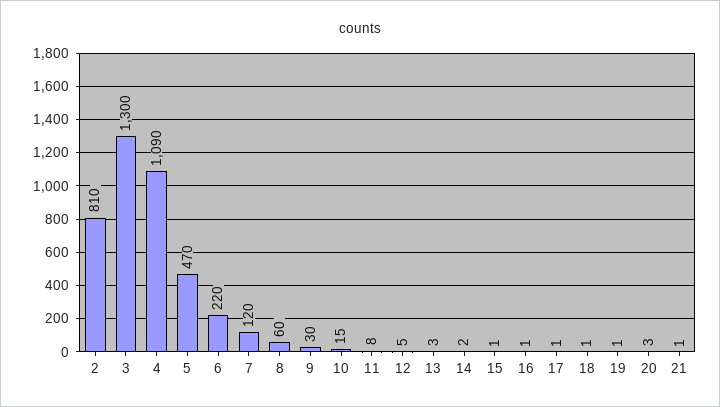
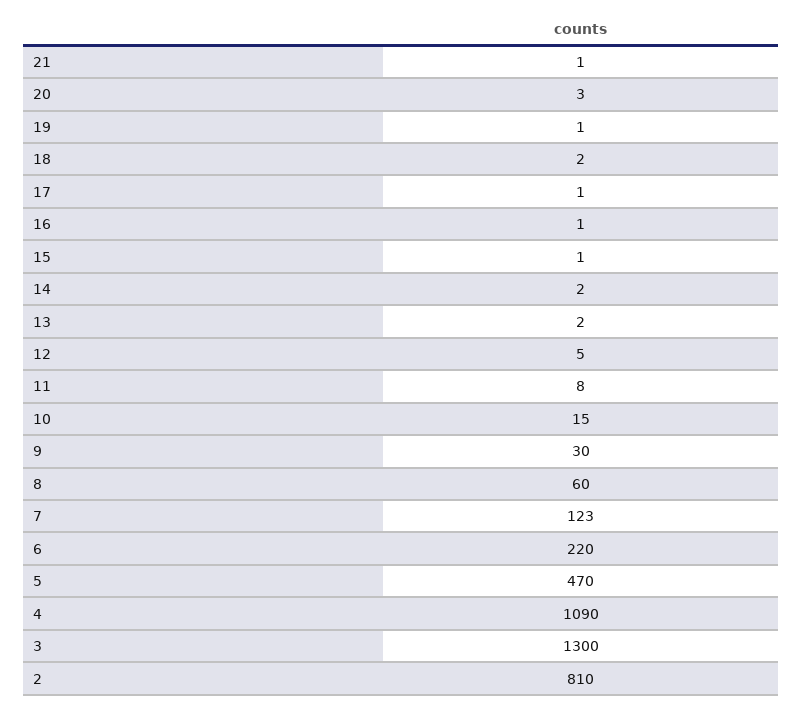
  {
    "2": 810,
    "3": 1300,
    "4": 1090,
    "5": 470,
    "6": 220,
-   "7": 120,
+   "7": 123,
    "8": 60,
    "9": 30,
    "10": 15,
    "11": 8,
    "12": 5,
-   "13": 3,
+   "13": 2,
    "14": 2,
    "15": 1,
    "16": 1,
    "17": 1,
-   "18": 1,
+   "18": 2,
    "19": 1,
    "20": 3,
    "21": 1
  }

